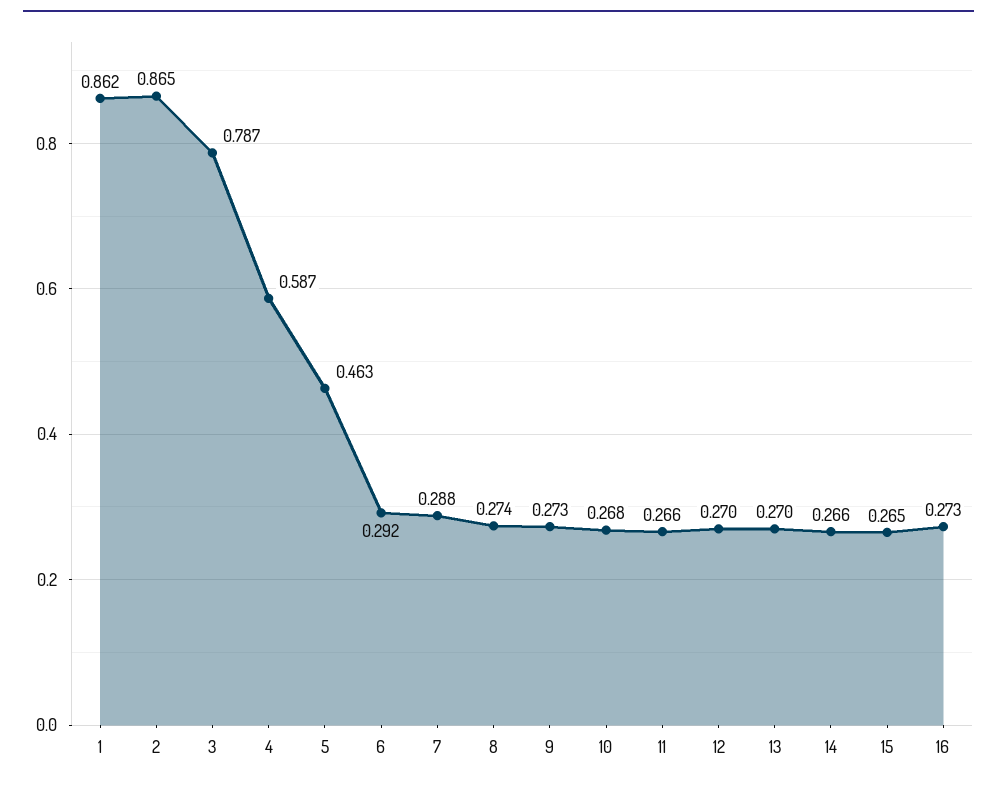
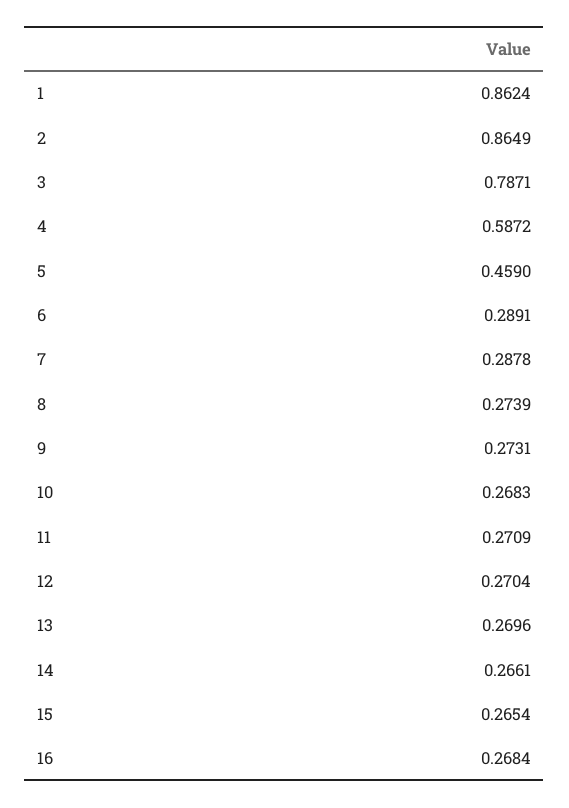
  {
    "1": 0.8624,
    "2": 0.8649,
    "3": 0.7871,
    "4": 0.5872,
-   "5": 0.463,
+   "5": 0.459,
-   "6": 0.292,
+   "6": 0.2891,
    "7": 0.2878,
    "8": 0.2739,
    "9": 0.2731,
    "10": 0.2683,
-   "11": 0.266,
+   "11": 0.2709,
    "12": 0.2704,
    "13": 0.2696,
    "14": 0.2661,
    "15": 0.2654,
-   "16": 0.273
+   "16": 0.2684
  }

